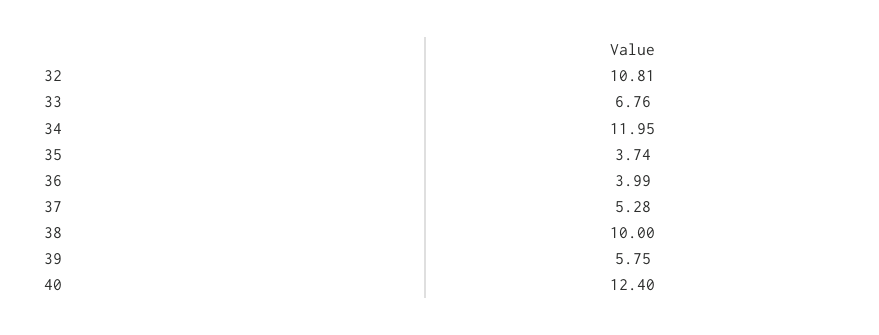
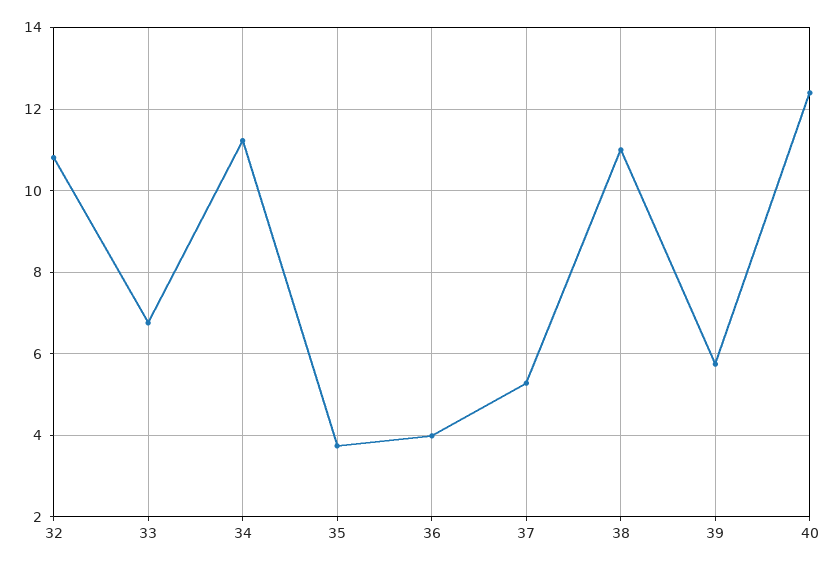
  {
    "32": 10.81,
    "33": 6.76,
-   "34": 11.95,
+   "34": 11.2,
    "35": 3.74,
    "36": 3.99,
    "37": 5.28,
-   "38": 10,
+   "38": 11,
    "39": 5.75,
    "40": 12.4
  }

